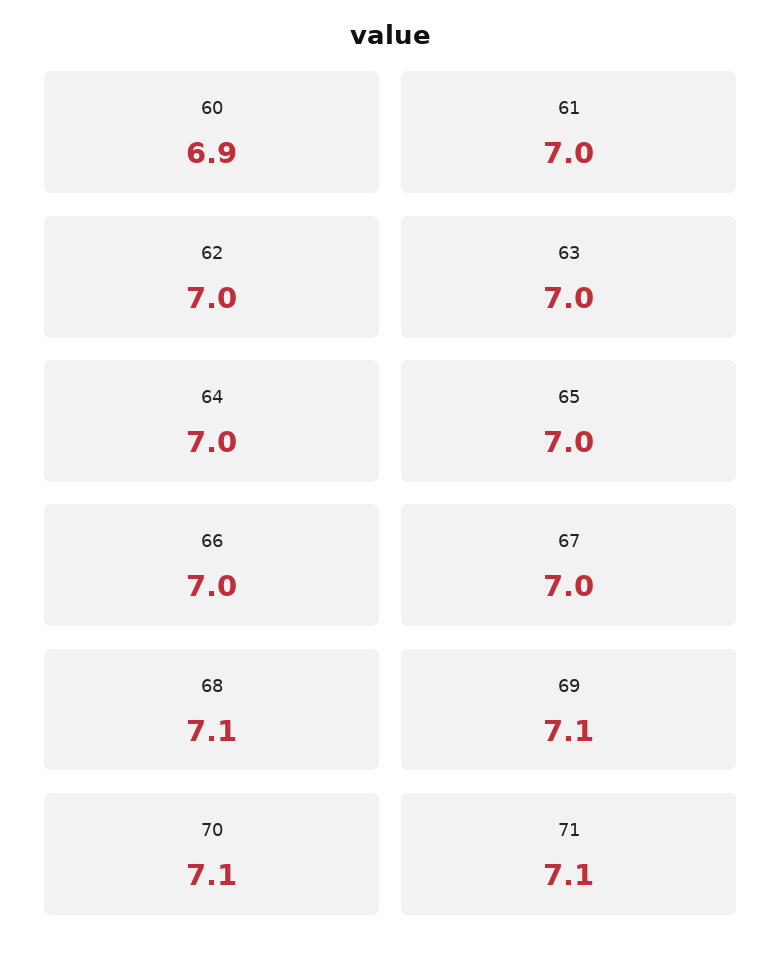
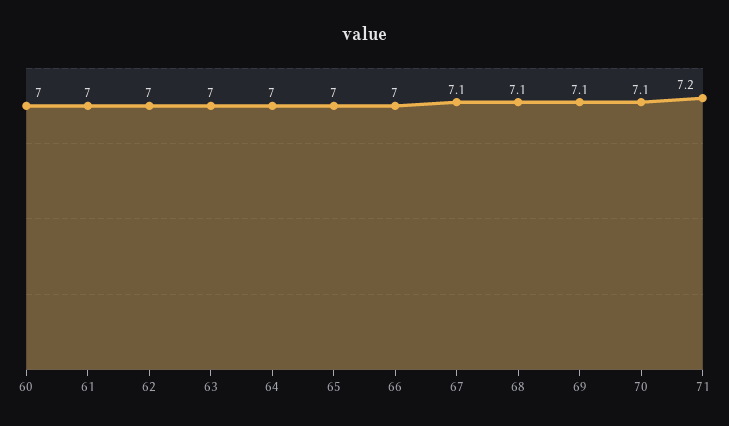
  {
-   "60": 6.9,
+   "60": 7,
    "61": 7,
    "62": 7,
    "63": 7,
    "64": 7,
    "65": 7,
    "66": 7,
-   "67": 7,
+   "67": 7.1,
    "68": 7.1,
    "69": 7.1,
    "70": 7.1,
-   "71": 7.1
+   "71": 7.2
  }

